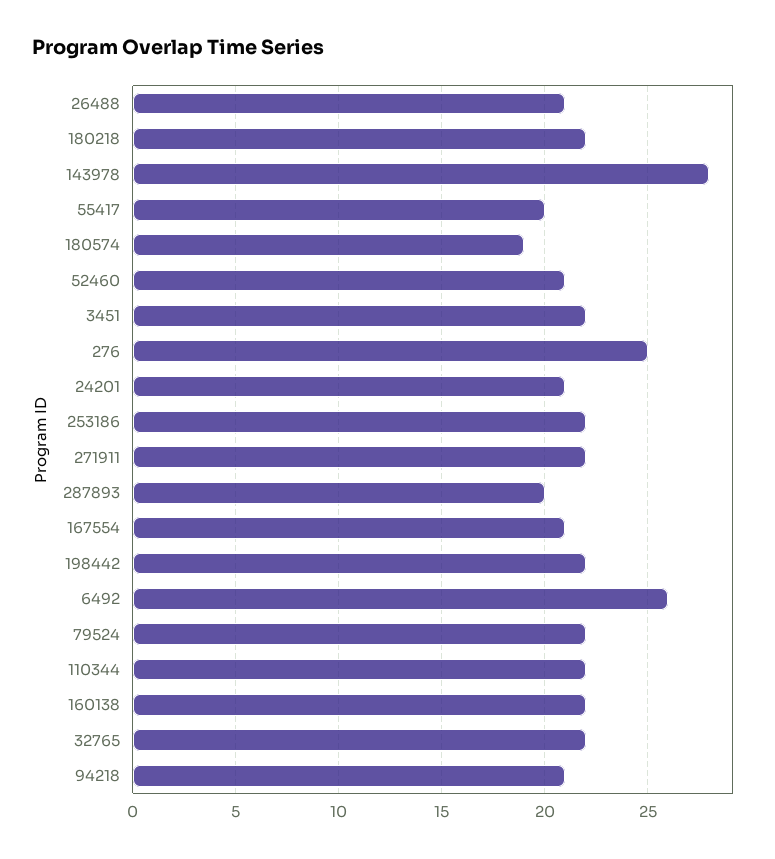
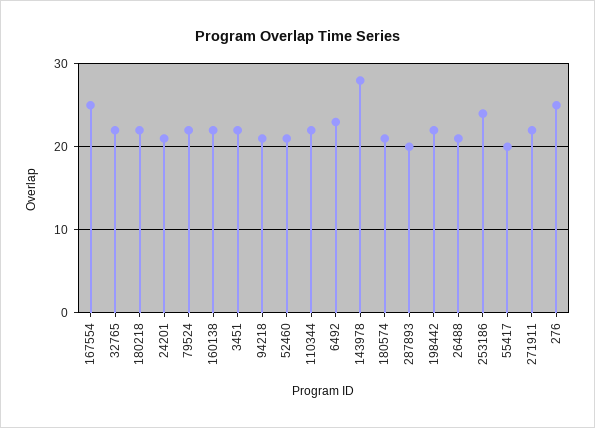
  {
    "26488": 21,
    "180218": 22,
    "143978": 28,
    "55417": 20,
-   "180574": 19,
+   "180574": 21,
    "52460": 21,
    "3451": 22,
    "276": 25,
    "24201": 21,
-   "253186": 22,
+   "253186": 24,
    "271911": 22,
    "287893": 20,
-   "167554": 21,
+   "167554": 25,
    "198442": 22,
-   "6492": 26,
+   "6492": 23,
    "79524": 22,
    "110344": 22,
    "160138": 22,
    "32765": 22,
    "94218": 21
  }

